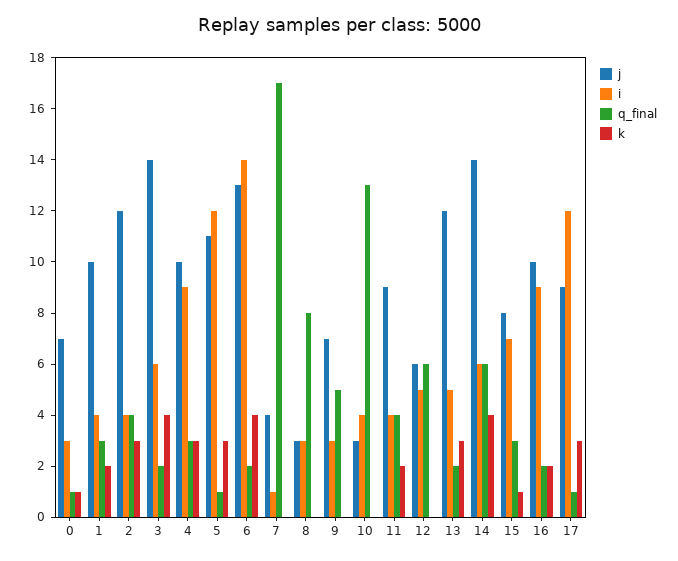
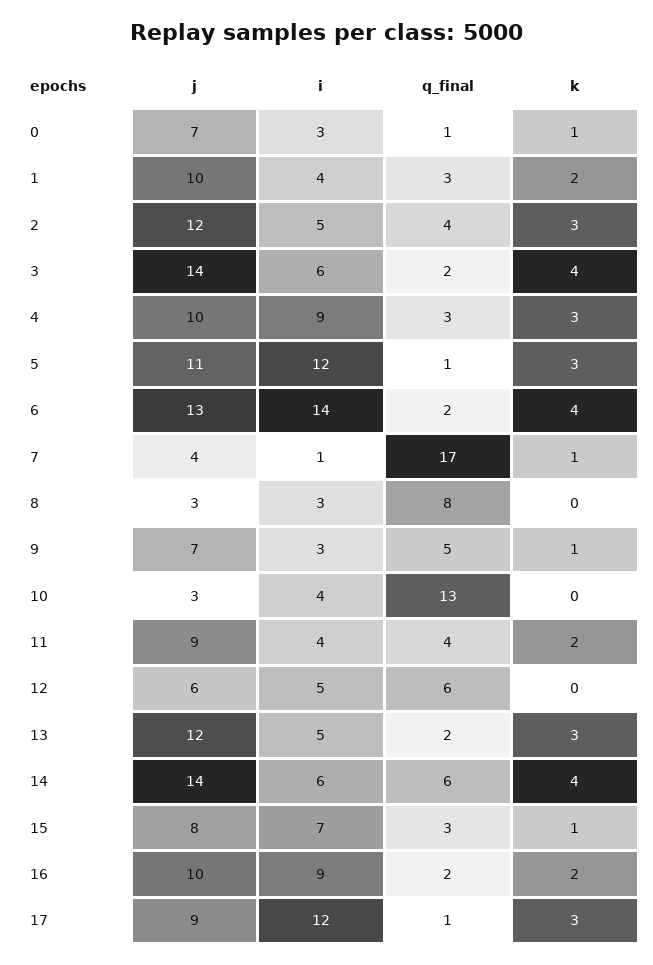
  {
    "j": {
      "0": 7,
      "1": 10,
      "2": 12,
      "3": 14,
      "4": 10,
      "5": 11,
      "6": 13,
      "7": 4,
      "8": 3,
      "9": 7,
      "10": 3,
      "11": 9,
      "12": 6,
      "13": 12,
      "14": 14,
      "15": 8,
      "16": 10,
      "17": 9
    },
    "i": {
      "0": 3,
      "1": 4,
-     "2": 4,
+     "2": 5,
      "3": 6,
      "4": 9,
      "5": 12,
      "6": 14,
      "7": 1,
      "8": 3,
      "9": 3,
      "10": 4,
      "11": 4,
      "12": 5,
      "13": 5,
      "14": 6,
      "15": 7,
      "16": 9,
      "17": 12
    },
    "q_final": {
      "0": 1,
      "1": 3,
      "2": 4,
      "3": 2,
      "4": 3,
      "5": 1,
      "6": 2,
      "7": 17,
      "8": 8,
      "9": 5,
      "10": 13,
      "11": 4,
      "12": 6,
      "13": 2,
      "14": 6,
      "15": 3,
      "16": 2,
      "17": 1
    },
    "k": {
      "0": 1,
      "1": 2,
      "2": 3,
      "3": 4,
      "4": 3,
      "5": 3,
      "6": 4,
-     "7": 0,
+     "7": 1,
      "8": 0,
-     "9": 0,
+     "9": 1,
      "10": 0,
      "11": 2,
      "12": 0,
      "13": 3,
      "14": 4,
      "15": 1,
      "16": 2,
      "17": 3
    }
  }

